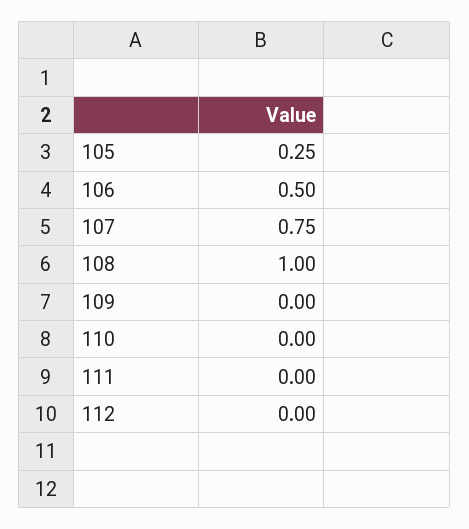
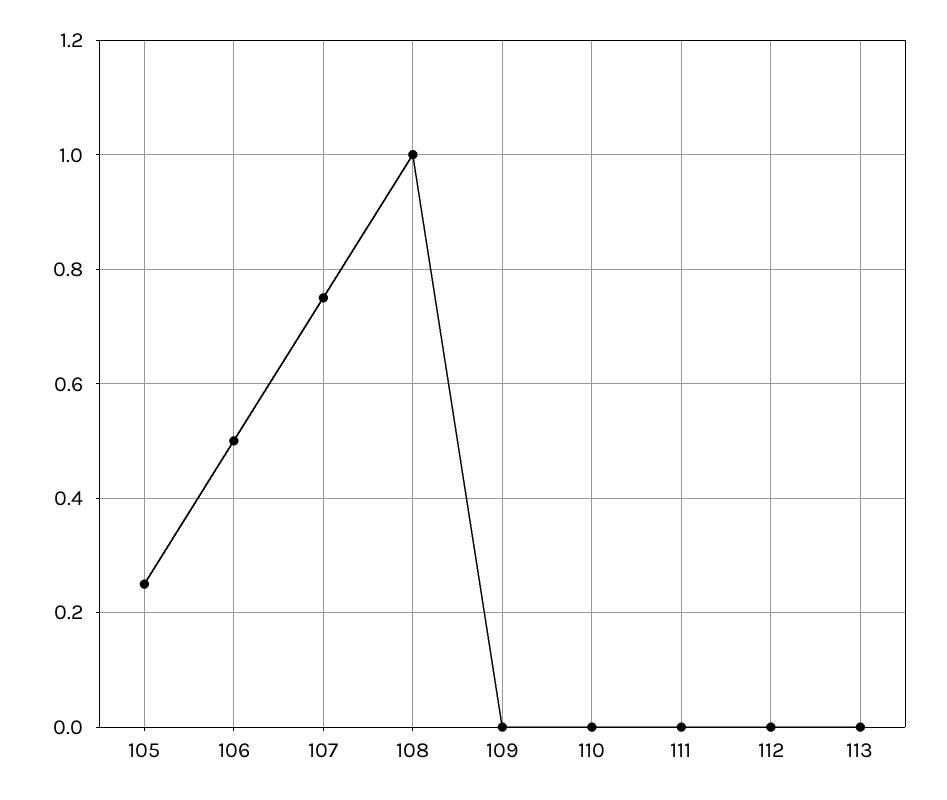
  {
    "105": 0.25,
    "106": 0.5,
    "107": 0.75,
    "108": 1,
    "109": 0,
    "110": 0,
    "111": 0,
-   "112": 0
+   "112": 0,
+   "113": 0
  }

